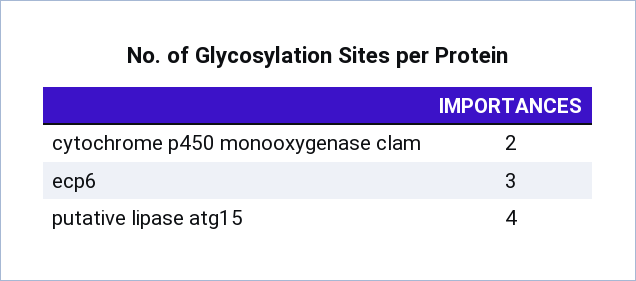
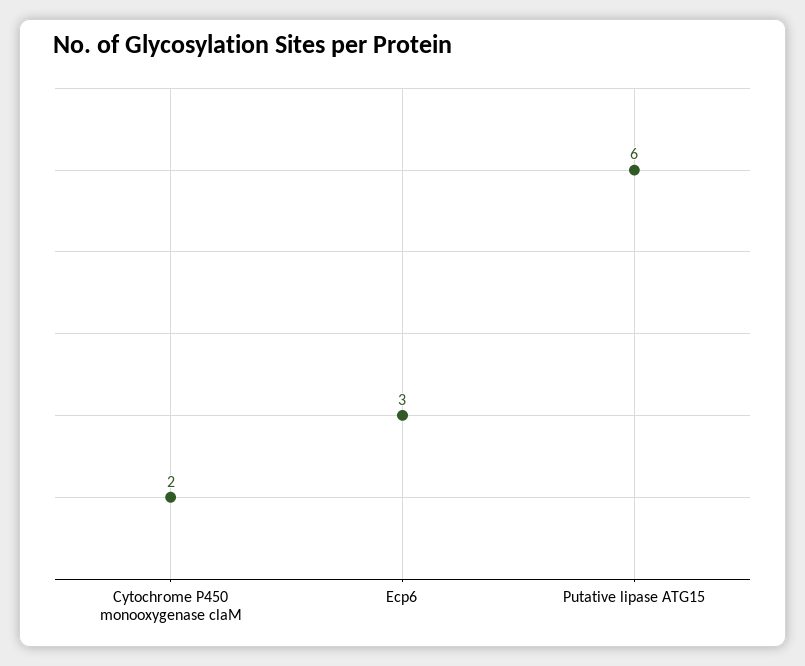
  {
    "cytochrome p450 monooxygenase clam": 2,
    "ecp6": 3,
-   "putative lipase atg15": 4
+   "putative lipase atg15": 6
  }

